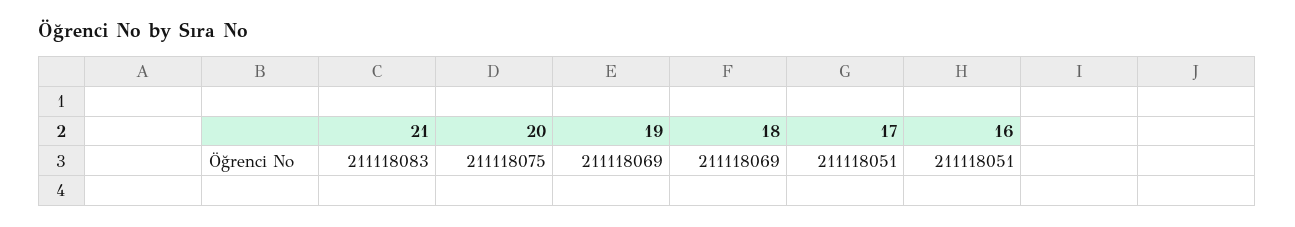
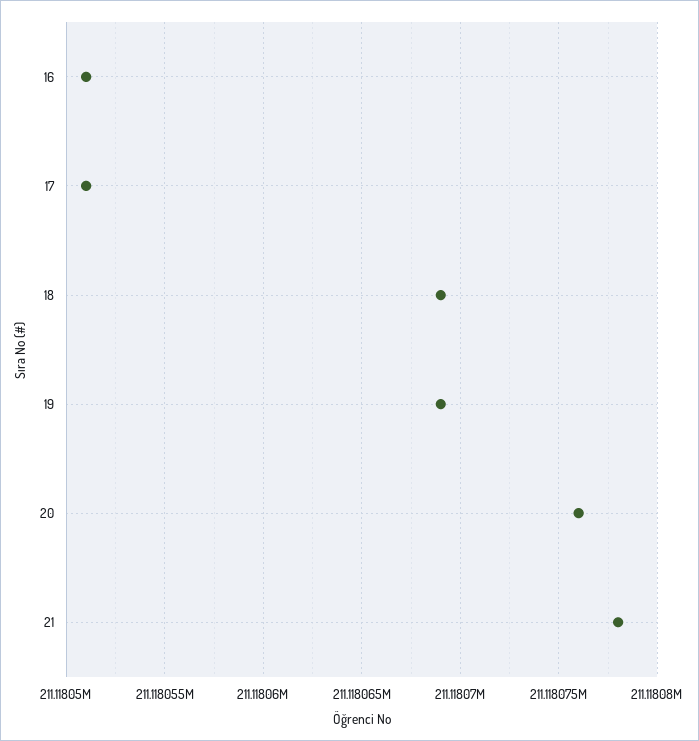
  {
-   "21": 211118083,
+   "21": 211118078,
-   "20": 211118075,
+   "20": 211118076,
    "19": 211118069,
    "18": 211118069,
    "17": 211118051,
    "16": 211118051
  }

